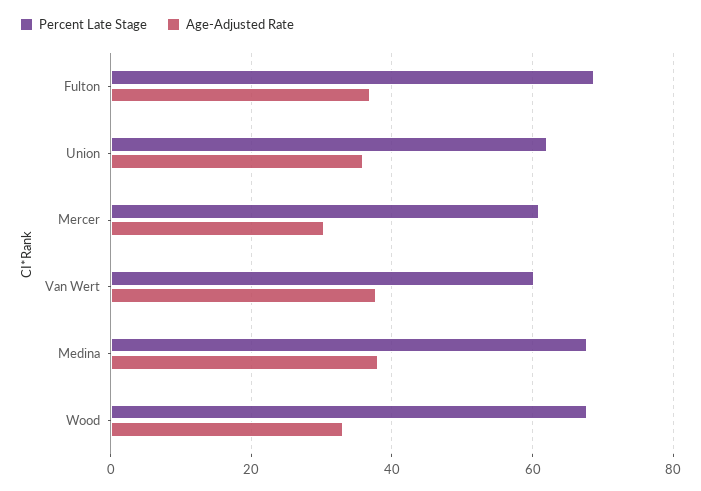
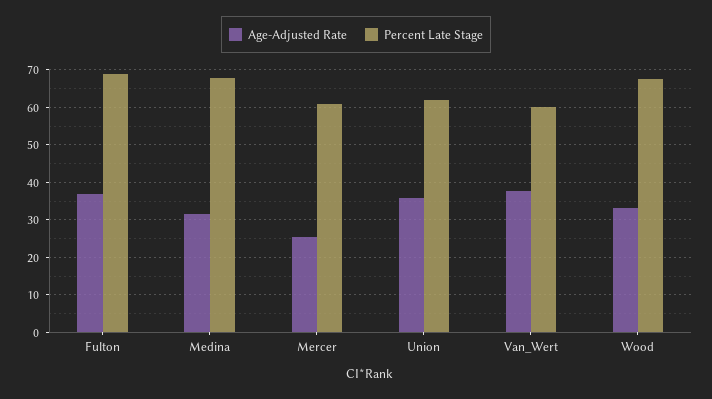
  {
    "Percent Late Stage": {
      "Fulton": 68,
      "Union": 62,
      "Mercer": 60,
      "Van Wert": 60,
      "Medina": 68,
      "Wood": 68
    },
    "Age-Adjusted Rate": {
      "Fulton": 36,
      "Union": 36,
-     "Mercer": 30,
+     "Mercer": 26,
      "Van Wert": 38,
-     "Medina": 38,
+     "Medina": 32,
      "Wood": 34
    }
  }

